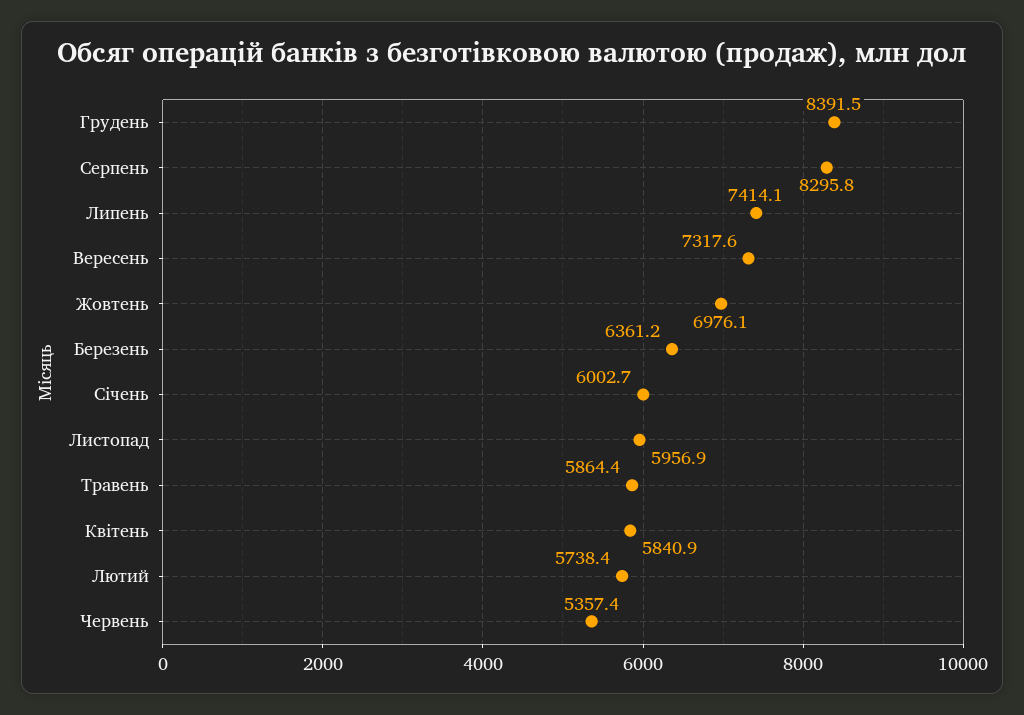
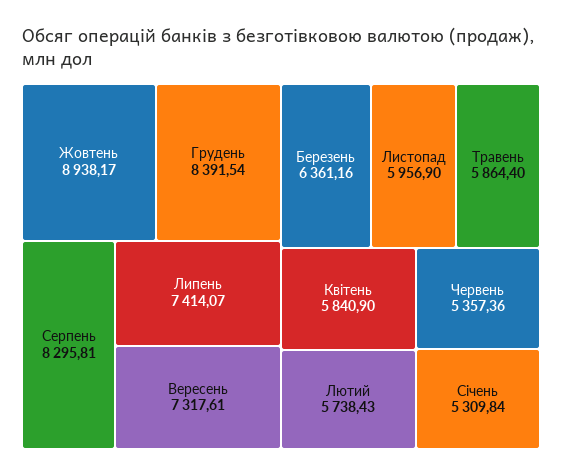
  {
    "Грудень": 8391.54,
    "Серпень": 8295.81,
    "Липень": 7414.07,
    "Вересень": 7317.61,
-   "Жовтень": 6976.1,
+   "Жовтень": 8938.17,
    "Березень": 6361.16,
-   "Січень": 6002.7,
+   "Січень": 5309.84,
    "Листопад": 5956.9,
    "Травень": 5864.4,
    "Квітень": 5840.9,
    "Лютий": 5738.43,
    "Червень": 5357.36
  }

